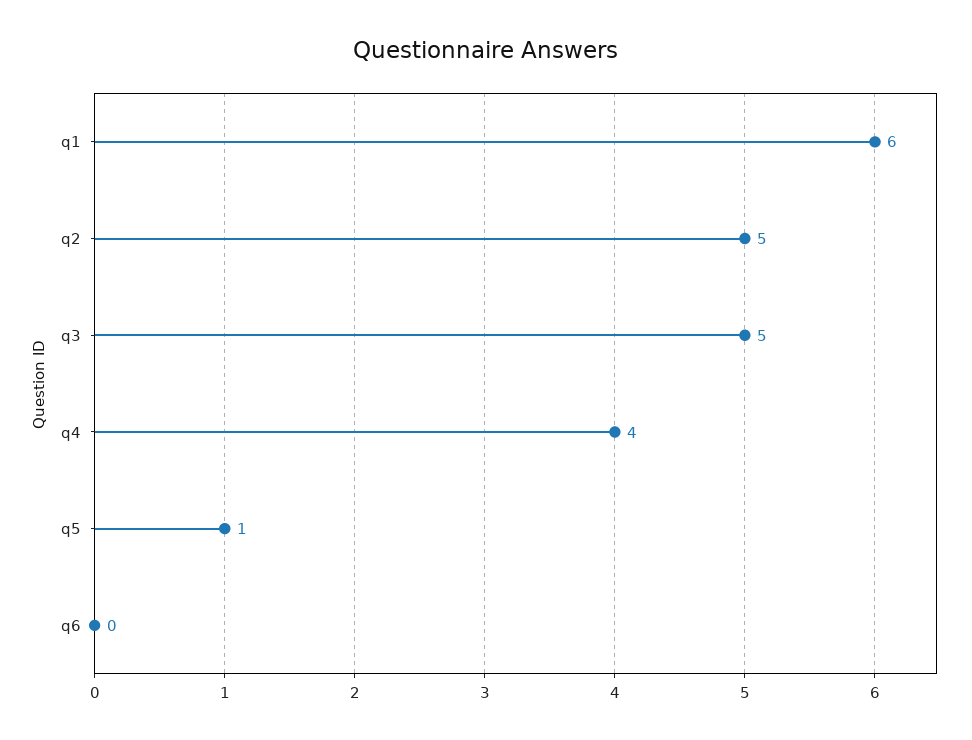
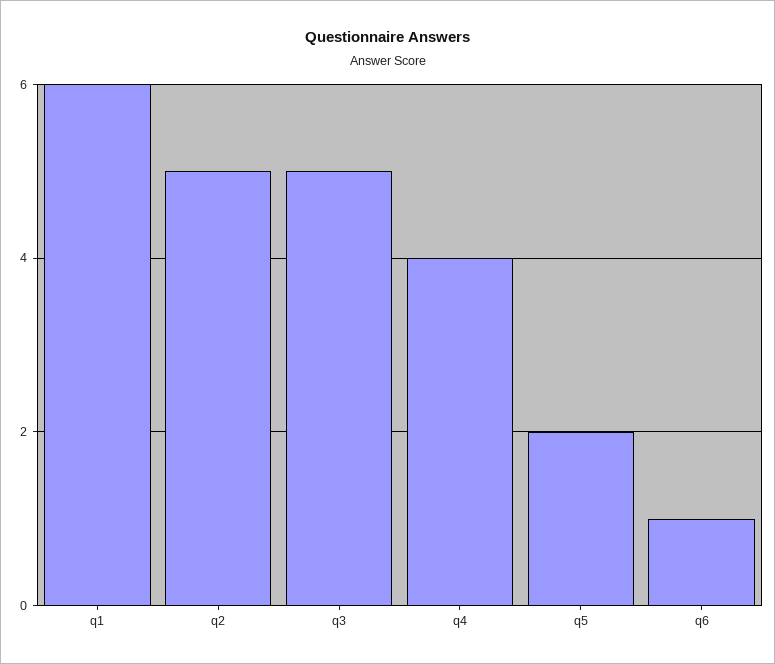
  {
    "q1": 6,
    "q2": 5,
    "q3": 5,
    "q4": 4,
-   "q5": 1,
+   "q5": 2,
-   "q6": 0
+   "q6": 1
  }

